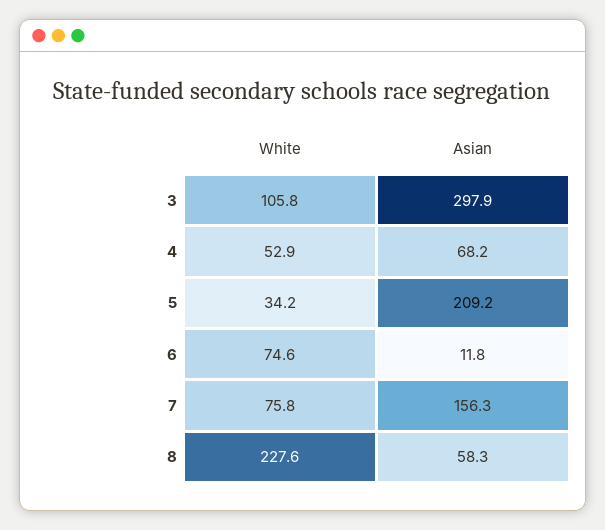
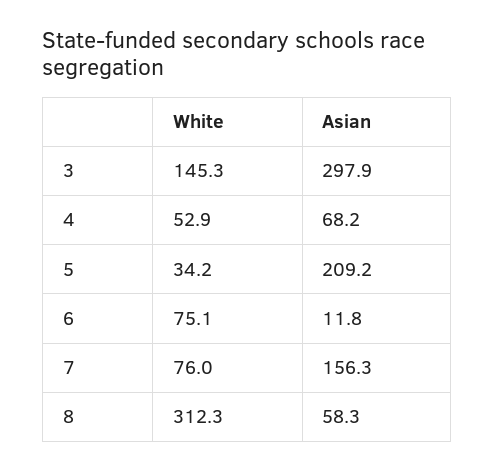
  {
    "White": {
-     "3": 105.8,
+     "3": 145.3,
      "4": 52.9,
      "5": 34.2,
-     "6": 74.6,
+     "6": 75.1,
-     "7": 75.8,
+     "7": 76,
-     "8": 227.6
+     "8": 312.3
    },
    "Asian": {
      "3": 297.9,
      "4": 68.2,
      "5": 209.2,
      "6": 11.8,
      "7": 156.3,
      "8": 58.3
    }
  }

